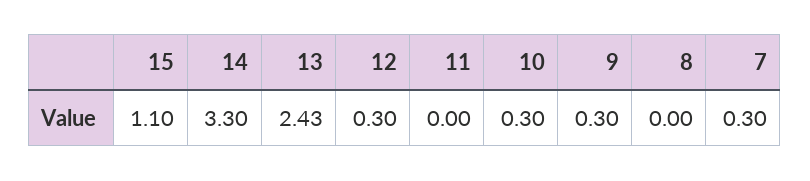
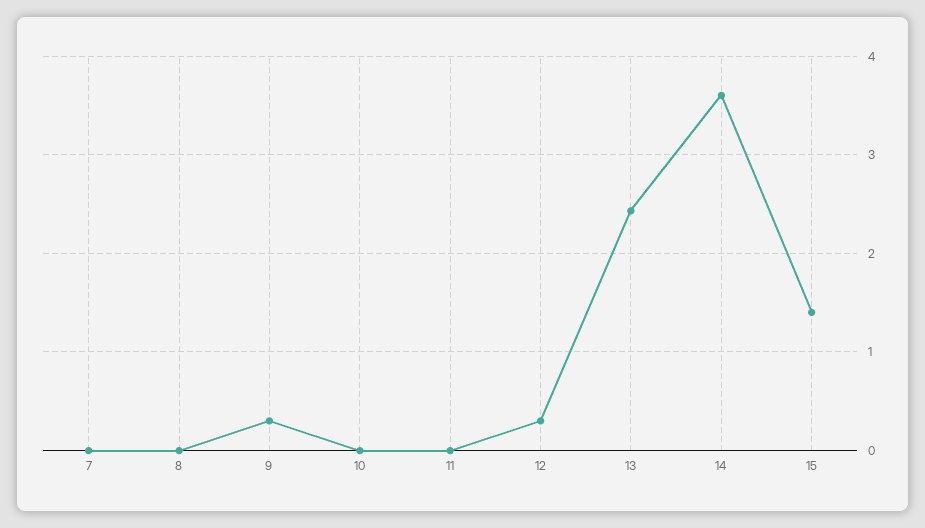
  {
-   "15": 1.1,
+   "15": 1.4,
-   "14": 3.3,
+   "14": 3.6,
    "13": 2.43,
    "12": 0.3,
    "11": 0,
-   "10": 0.3,
+   "10": 0,
    "9": 0.3,
    "8": 0,
-   "7": 0.3
+   "7": 0
  }

